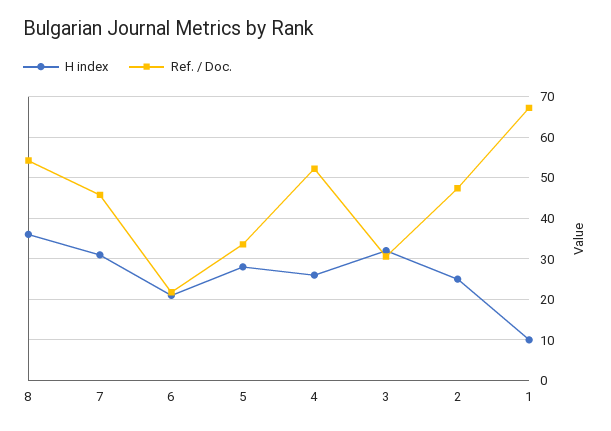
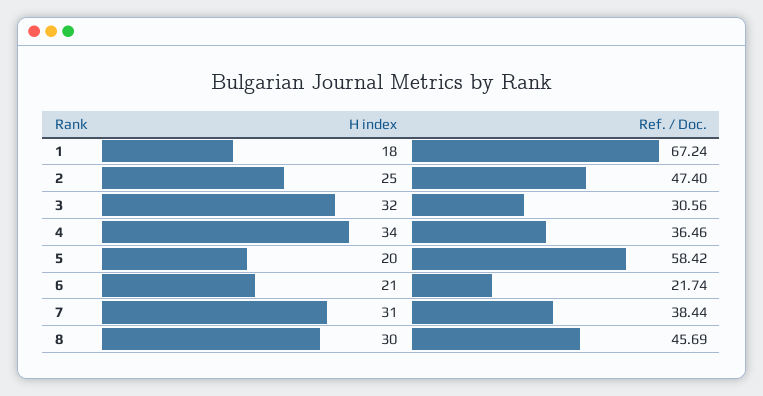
  {
    "H index": {
-     "8": 36,
+     "8": 30,
      "7": 31,
      "6": 21,
-     "5": 28,
+     "5": 20,
-     "4": 26,
+     "4": 34,
      "3": 32,
      "2": 25,
-     "1": 10
+     "1": 18
    },
    "Ref. / Doc.": {
-     "8": 54,
+     "8": 45.69,
-     "7": 46,
+     "7": 38.44,
      "6": 21.74,
-     "5": 34,
+     "5": 58.42,
-     "4": 52,
+     "4": 36.46,
      "3": 30.56,
      "2": 47.4,
      "1": 67.24
    }
  }

